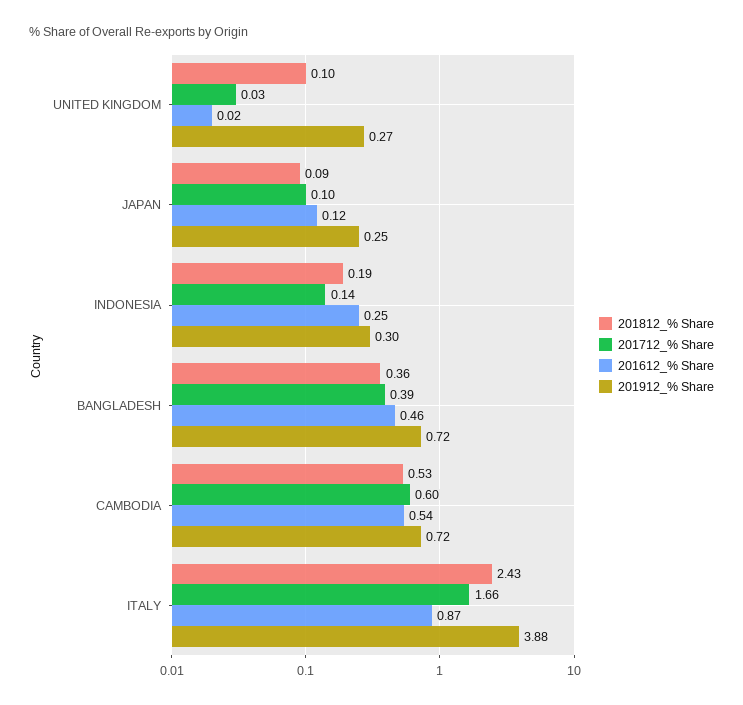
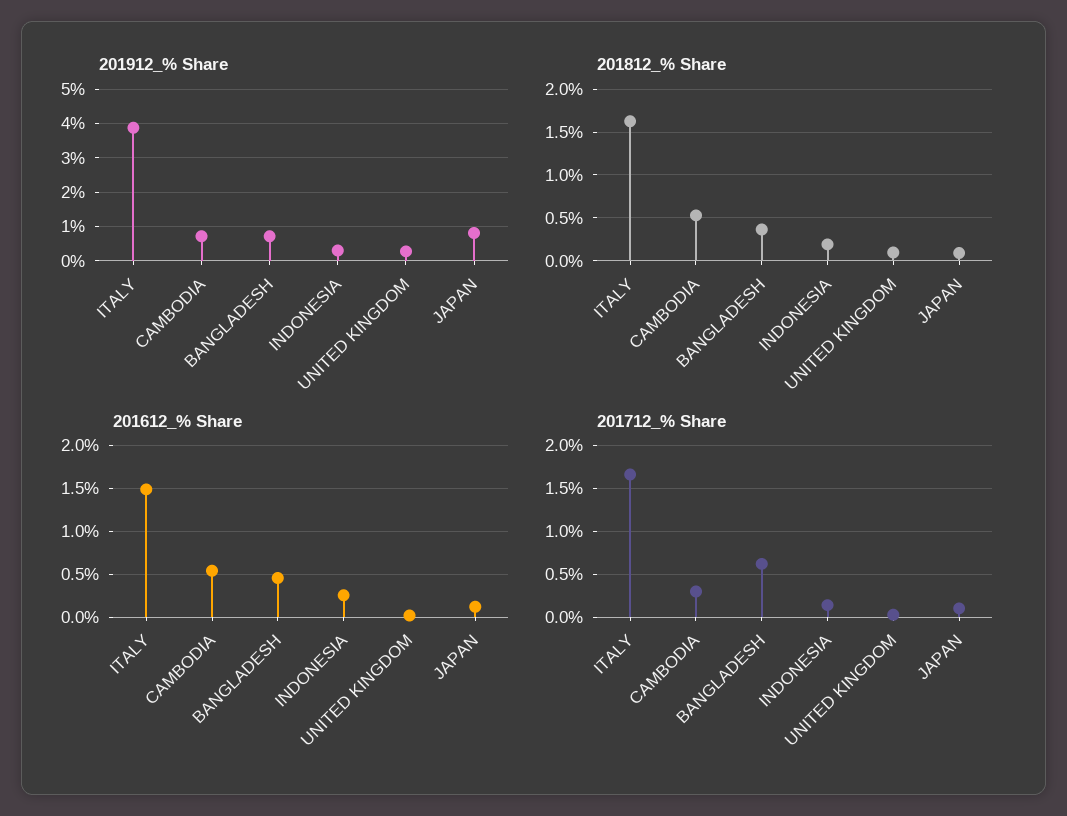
  {
    "201812_% Share": {
      "UNITED KINGDOM": 0.1,
      "JAPAN": 0.09,
      "INDONESIA": 0.19,
      "BANGLADESH": 0.36,
      "CAMBODIA": 0.53,
-     "ITALY": 2.43
+     "ITALY": 1.6
    },
    "201712_% Share": {
      "UNITED KINGDOM": 0.03,
      "JAPAN": 0.1,
      "INDONESIA": 0.14,
-     "BANGLADESH": 0.39,
+     "BANGLADESH": 0.6,
-     "CAMBODIA": 0.6,
+     "CAMBODIA": 0.3,
      "ITALY": 1.66
    },
    "201612_% Share": {
      "UNITED KINGDOM": 0.02,
      "JAPAN": 0.12,
      "INDONESIA": 0.25,
      "BANGLADESH": 0.46,
      "CAMBODIA": 0.54,
-     "ITALY": 0.87
+     "ITALY": 1.5
    },
    "201912_% Share": {
      "UNITED KINGDOM": 0.27,
-     "JAPAN": 0.25,
+     "JAPAN": 0.8,
      "INDONESIA": 0.3,
      "BANGLADESH": 0.72,
      "CAMBODIA": 0.72,
      "ITALY": 3.88
    }
  }

